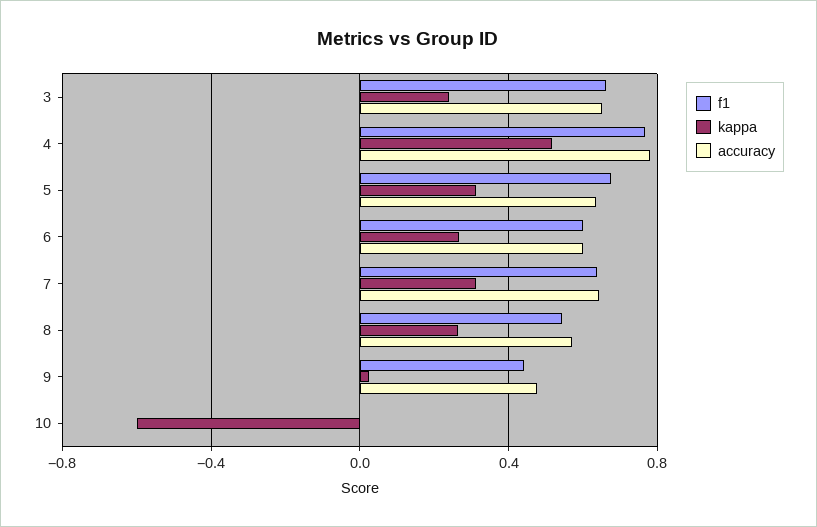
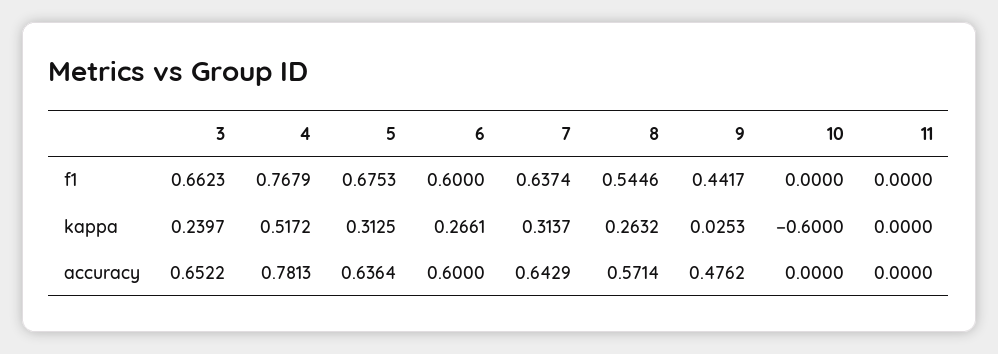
  {
    "f1": {
      "3": 0.6623,
      "4": 0.7679,
      "5": 0.6753,
      "6": 0.6,
      "7": 0.6374,
      "8": 0.5446,
      "9": 0.4417,
-     "10": 0
+     "10": 0,
+     "11": 0
    },
    "kappa": {
      "3": 0.2397,
      "4": 0.5172,
      "5": 0.3125,
      "6": 0.2661,
      "7": 0.3137,
      "8": 0.2632,
      "9": 0.0253,
-     "10": -0.6
+     "10": -0.6,
+     "11": 0
    },
    "accuracy": {
      "3": 0.6522,
      "4": 0.7813,
      "5": 0.6364,
      "6": 0.6,
      "7": 0.6429,
      "8": 0.5714,
      "9": 0.4762,
-     "10": 0
+     "10": 0,
+     "11": 0
    }
  }

